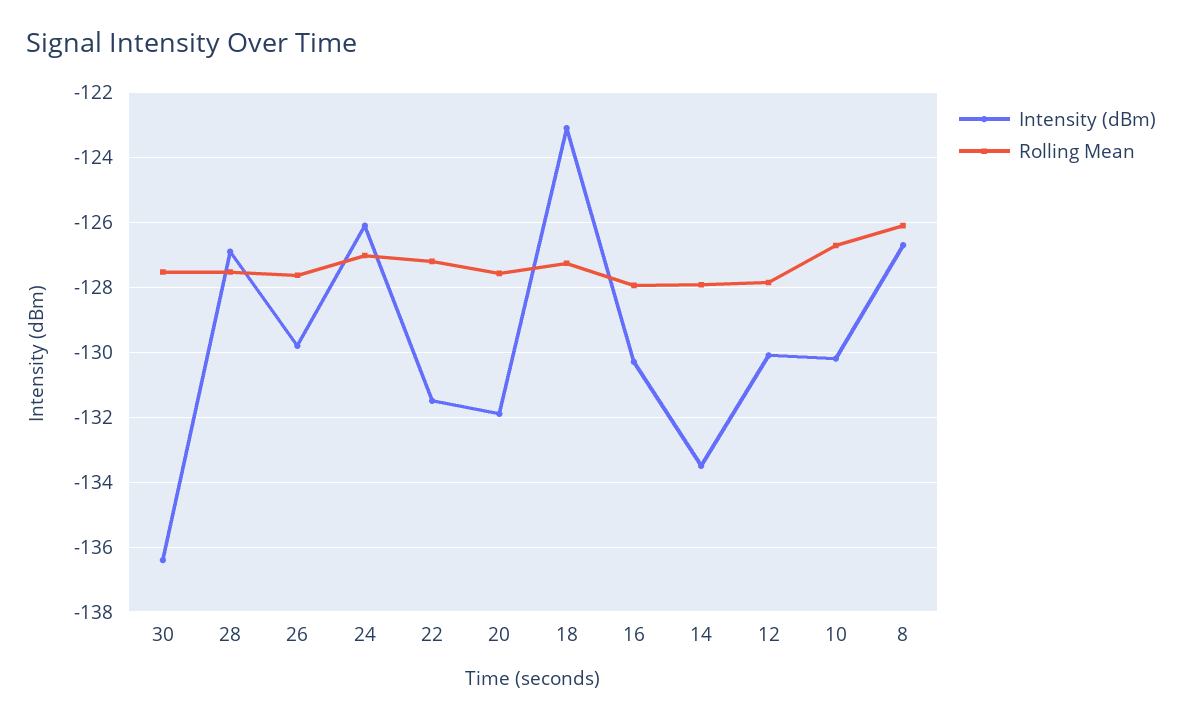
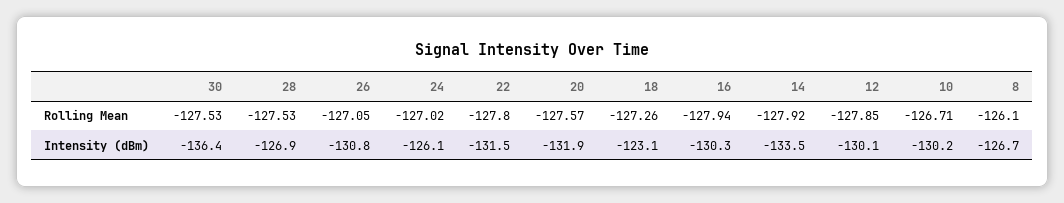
  {
    "Intensity (dBm)": {
      "30": -136.4,
      "28": -126.9,
-     "26": -129.8,
+     "26": -130.8,
      "24": -126.1,
      "22": -131.5,
      "20": -131.9,
      "18": -123.1,
      "16": -130.3,
      "14": -133.5,
      "12": -130.1,
      "10": -130.2,
      "8": -126.7
    },
    "Rolling Mean": {
      "30": -127.53,
      "28": -127.53,
-     "26": -127.6,
+     "26": -127.05,
      "24": -127.02,
-     "22": -127.2,
+     "22": -127.8,
      "20": -127.57,
      "18": -127.26,
      "16": -127.94,
      "14": -127.92,
      "12": -127.85,
      "10": -126.71,
      "8": -126.1
    }
  }

